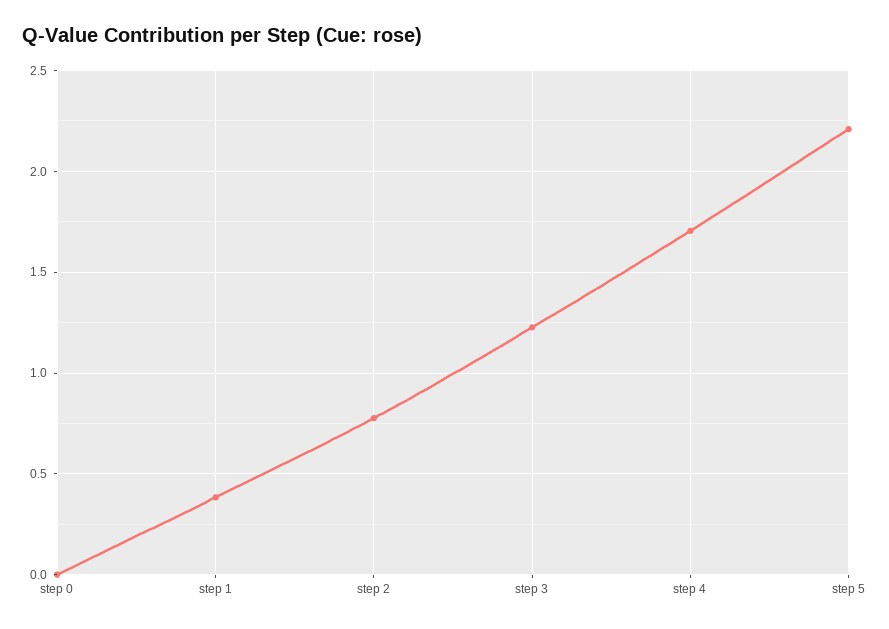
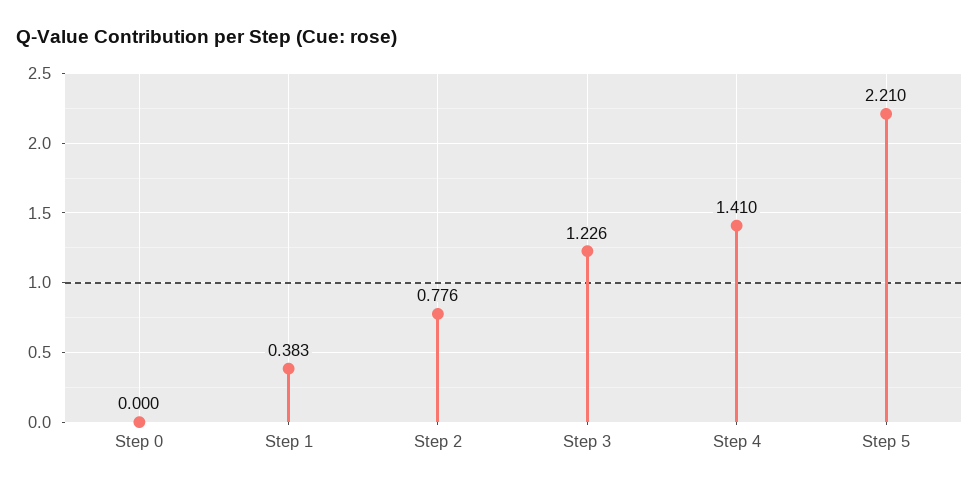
  {
    "step 0": 0,
    "step 1": 0.383,
    "step 2": 0.776,
    "step 3": 1.226,
-   "step 4": 1.7,
+   "step 4": 1.41,
    "step 5": 2.21
  }

